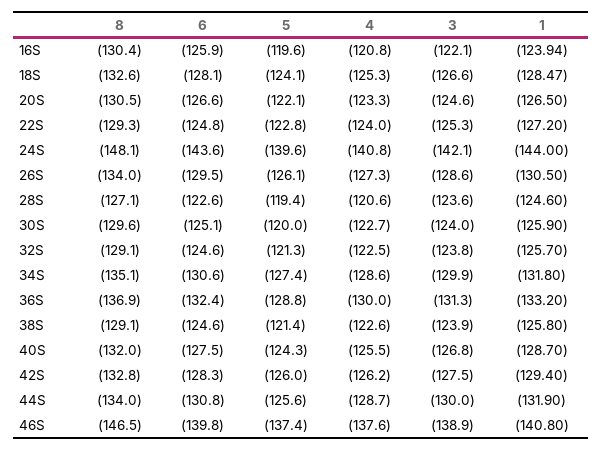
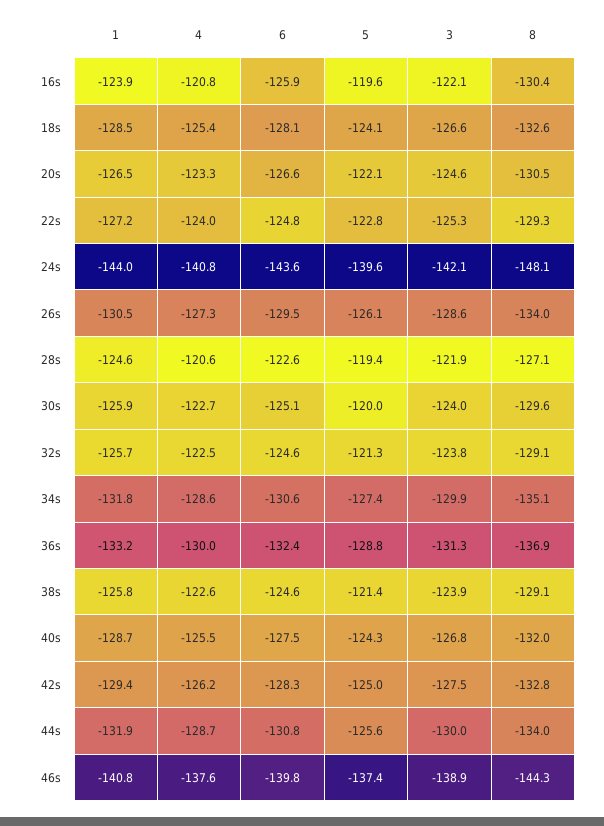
  {
    "8": {
      "16S": -130.4,
      "18S": -132.6,
      "20S": -130.5,
      "22S": -129.3,
      "24S": -148.1,
      "26S": -134,
      "28S": -127.1,
      "30S": -129.6,
      "32S": -129.1,
      "34S": -135.1,
      "36S": -136.9,
      "38S": -129.1,
      "40S": -132,
      "42S": -132.8,
      "44S": -134,
-     "46S": -146.5
+     "46S": -144.3
    },
    "6": {
      "16S": -125.9,
      "18S": -128.1,
      "20S": -126.6,
      "22S": -124.8,
      "24S": -143.6,
      "26S": -129.5,
      "28S": -122.6,
      "30S": -125.1,
      "32S": -124.6,
      "34S": -130.6,
      "36S": -132.4,
      "38S": -124.6,
      "40S": -127.5,
      "42S": -128.3,
      "44S": -130.8,
      "46S": -139.8
    },
    "5": {
      "16S": -119.6,
      "18S": -124.1,
      "20S": -122.1,
      "22S": -122.8,
      "24S": -139.6,
      "26S": -126.1,
      "28S": -119.4,
      "30S": -120,
      "32S": -121.3,
      "34S": -127.4,
      "36S": -128.8,
      "38S": -121.4,
      "40S": -124.3,
-     "42S": -126,
+     "42S": -125,
      "44S": -125.6,
      "46S": -137.4
    },
    "4": {
      "16S": -120.8,
-     "18S": -125.3,
+     "18S": -125.4,
      "20S": -123.3,
      "22S": -124,
      "24S": -140.8,
      "26S": -127.3,
      "28S": -120.6,
      "30S": -122.7,
      "32S": -122.5,
      "34S": -128.6,
      "36S": -130,
      "38S": -122.6,
      "40S": -125.5,
      "42S": -126.2,
      "44S": -128.7,
      "46S": -137.6
    },
    "3": {
      "16S": -122.1,
      "18S": -126.6,
      "20S": -124.6,
      "22S": -125.3,
      "24S": -142.1,
      "26S": -128.6,
-     "28S": -123.6,
+     "28S": -121.9,
      "30S": -124,
      "32S": -123.8,
      "34S": -129.9,
      "36S": -131.3,
      "38S": -123.9,
      "40S": -126.8,
      "42S": -127.5,
      "44S": -130,
      "46S": -138.9
    },
    "1": {
      "16S": -123.94,
      "18S": -128.47,
      "20S": -126.5,
      "22S": -127.2,
      "24S": -144,
      "26S": -130.5,
      "28S": -124.6,
      "30S": -125.9,
      "32S": -125.7,
      "34S": -131.8,
      "36S": -133.2,
      "38S": -125.8,
      "40S": -128.7,
      "42S": -129.4,
      "44S": -131.9,
      "46S": -140.8
    }
  }

